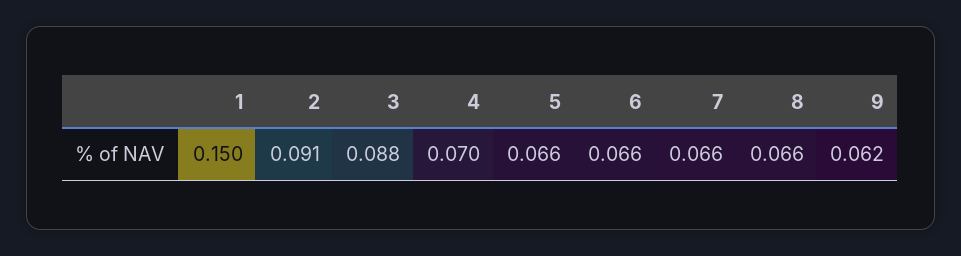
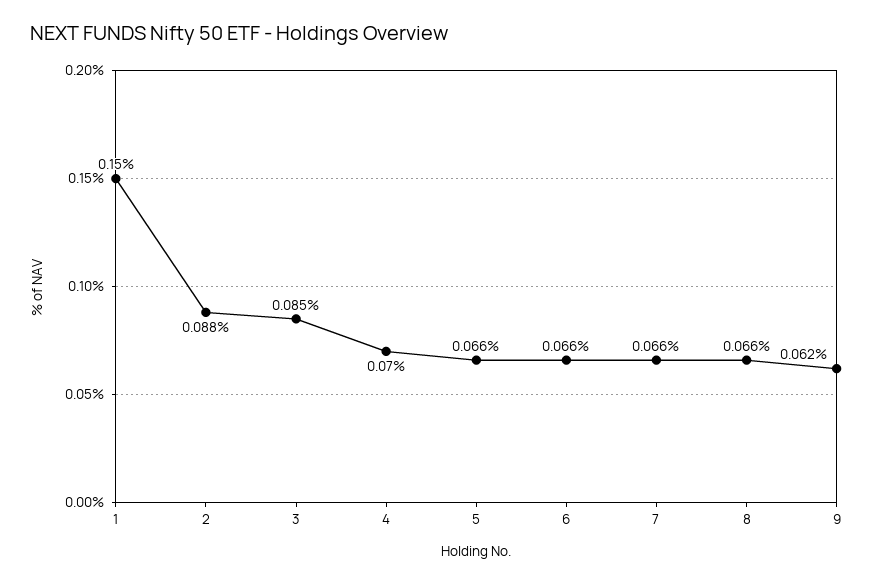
  {
    "1": 0.15,
-   "2": 0.091,
+   "2": 0.088,
-   "3": 0.088,
+   "3": 0.085,
    "4": 0.07,
    "5": 0.066,
    "6": 0.066,
    "7": 0.066,
    "8": 0.066,
    "9": 0.062
  }

